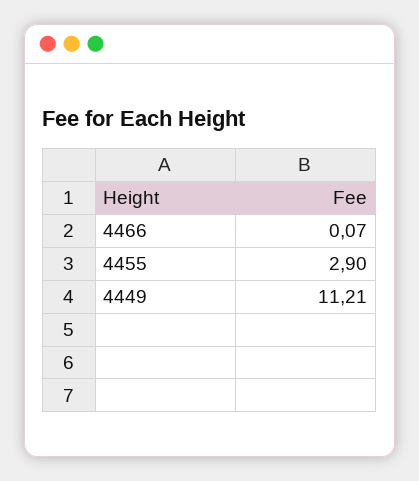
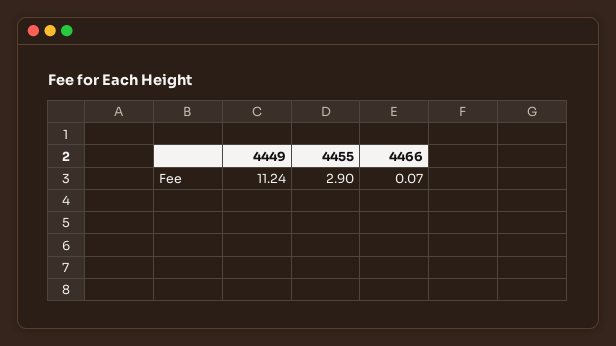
  {
    "4466": 0.07,
    "4455": 2.9,
-   "4449": 11.21
+   "4449": 11.24
  }

